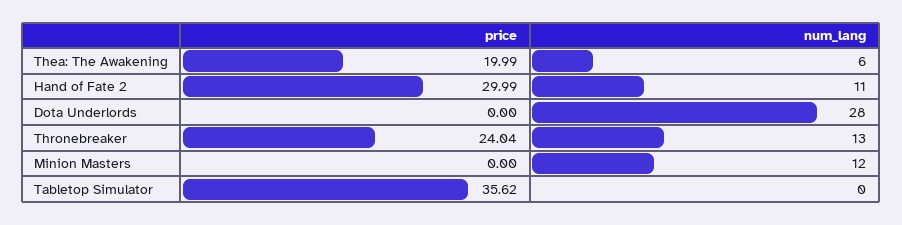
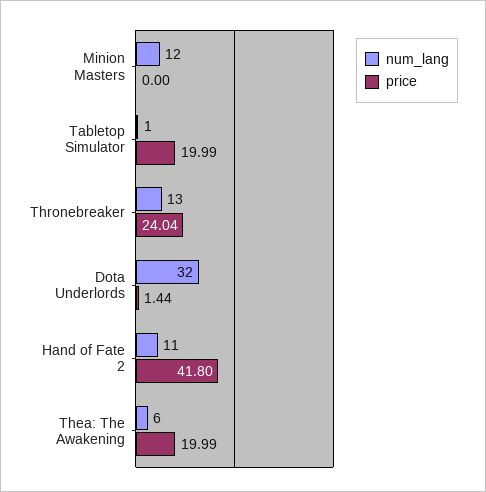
  {
    "price": {
      "Thea: The Awakening": 19.99,
-     "Hand of Fate 2": 29.99,
+     "Hand of Fate 2": 41.8,
-     "Dota Underlords": 0,
+     "Dota Underlords": 1.44,
      "Thronebreaker": 24.04,
      "Minion Masters": 0,
-     "Tabletop Simulator": 35.62
+     "Tabletop Simulator": 19.99
    },
    "num_lang": {
      "Thea: The Awakening": 6,
      "Hand of Fate 2": 11,
-     "Dota Underlords": 28,
+     "Dota Underlords": 32,
      "Thronebreaker": 13,
      "Minion Masters": 12,
-     "Tabletop Simulator": 0
+     "Tabletop Simulator": 1
    }
  }

